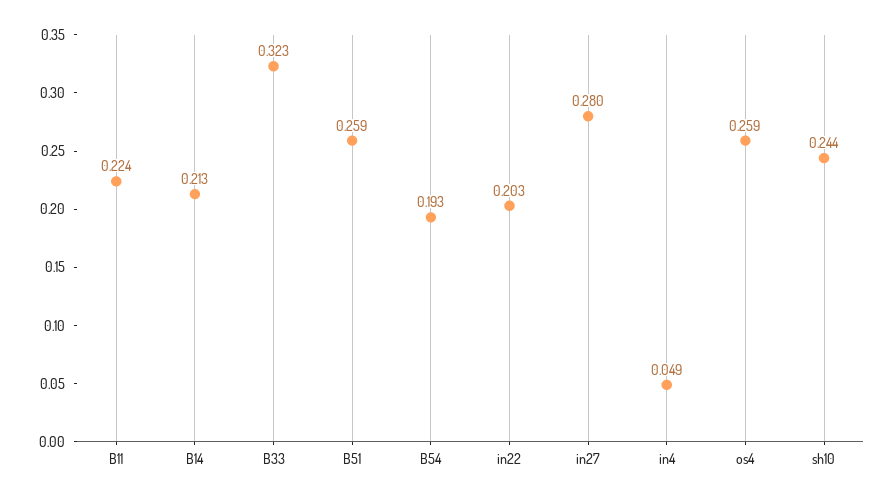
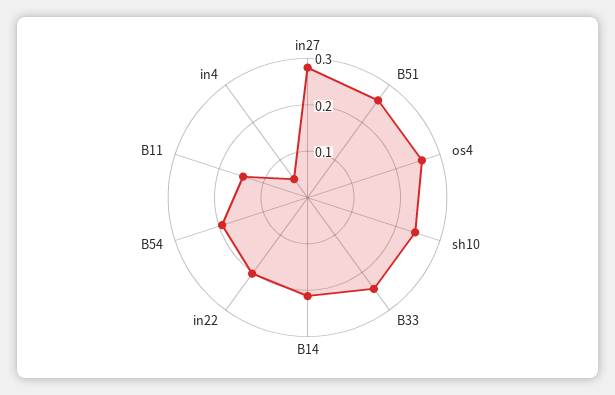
  {
-   "B11": 0.224,
+   "B11": 0.14,
    "B14": 0.213,
-   "B33": 0.323,
+   "B33": 0.24,
    "B51": 0.259,
    "B54": 0.193,
    "in22": 0.203,
    "in27": 0.28,
    "in4": 0.049,
    "os4": 0.259,
    "sh10": 0.244
  }

